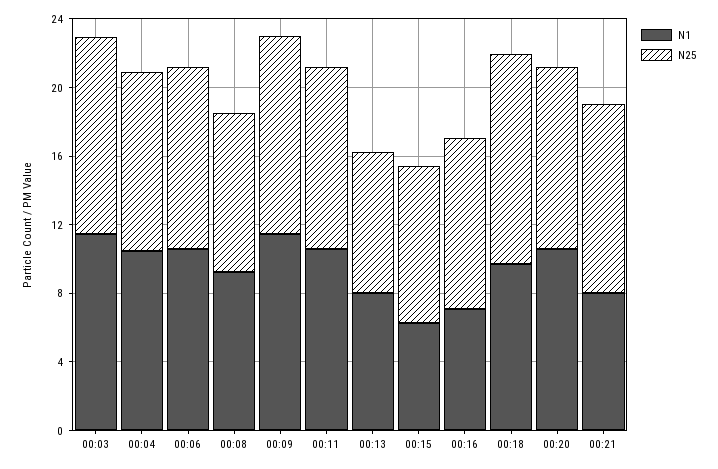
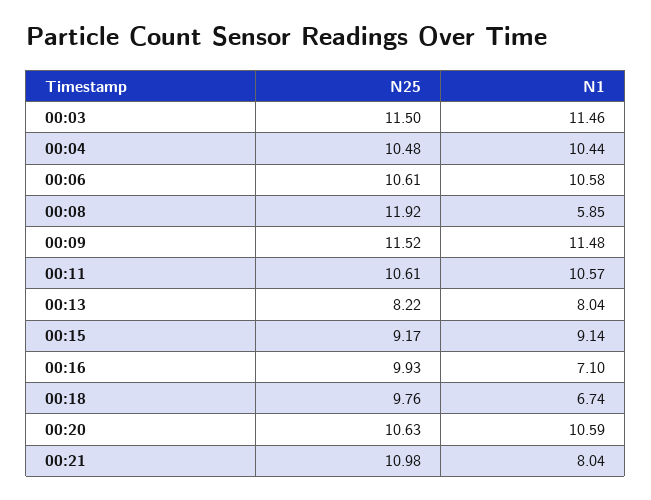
  {
    "N1": {
      "00:03": 11.46,
      "00:04": 10.44,
      "00:06": 10.58,
-     "00:08": 9,
+     "00:08": 5.85,
      "00:09": 11.48,
      "00:11": 10.57,
      "00:13": 8.04,
-     "00:15": 6,
+     "00:15": 9.14,
      "00:16": 7.1,
-     "00:18": 10,
+     "00:18": 6.74,
      "00:20": 10.59,
      "00:21": 8.04
    },
    "N25": {
      "00:03": 11.5,
      "00:04": 10.48,
      "00:06": 10.61,
-     "00:08": 9,
+     "00:08": 11.92,
      "00:09": 11.52,
      "00:11": 10.61,
      "00:13": 8.22,
      "00:15": 9.17,
      "00:16": 9.93,
-     "00:18": 12,
+     "00:18": 9.76,
      "00:20": 10.63,
      "00:21": 10.98
    }
  }

